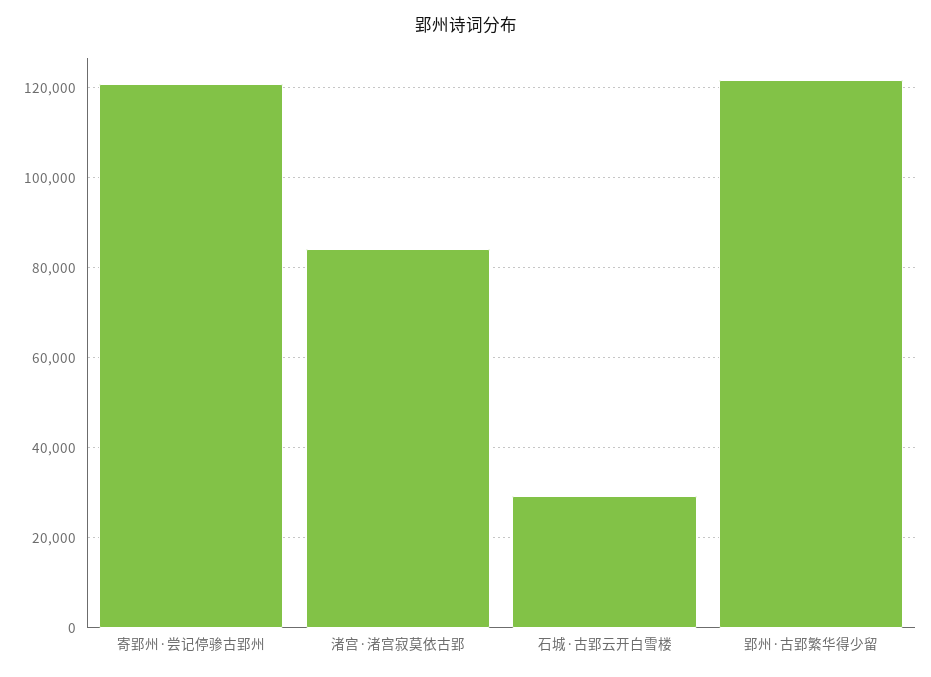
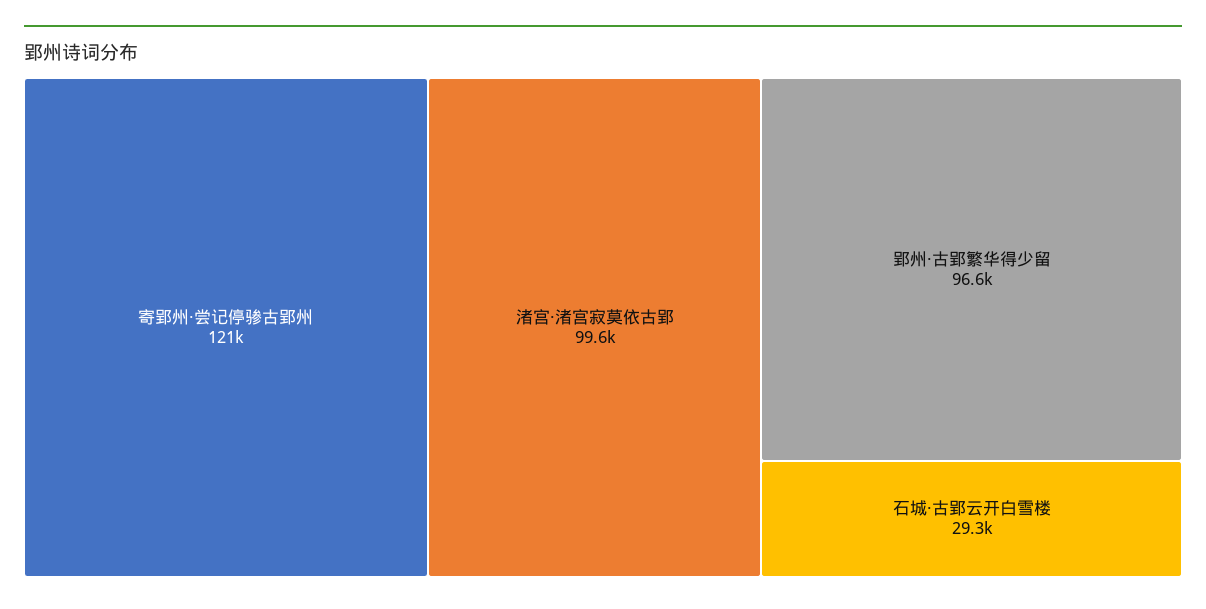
  {
    "寄郢州·尝记停骖古郢州": 121000,
-   "渚宫·渚宫寂莫依古郢": 84000,
+   "渚宫·渚宫寂莫依古郢": 99600,
    "石城·古郢云开白雪楼": 29300,
-   "郢州·古郢繁华得少留": 122000
+   "郢州·古郢繁华得少留": 96600
  }

